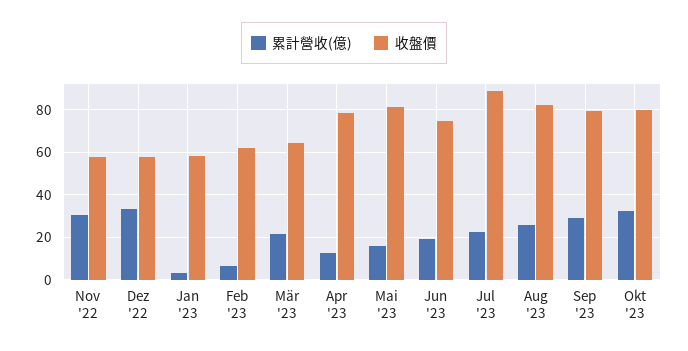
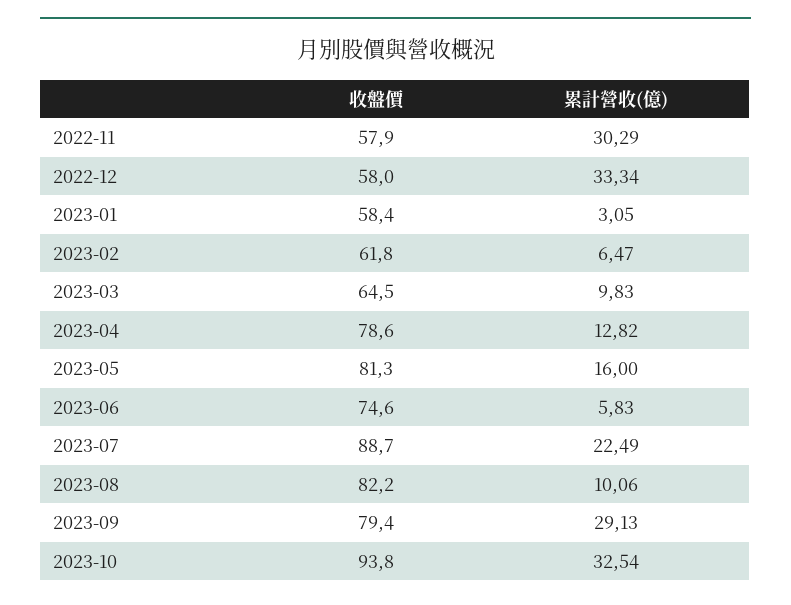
  {
    "累計營收(億)": {
      "Nov '22": 30.29,
      "Dez '22": 33.34,
      "Jan '23": 3.05,
      "Feb '23": 6.47,
-     "Mär '23": 20,
+     "Mär '23": 9.83,
      "Apr '23": 12.82,
      "Mai '23": 16,
-     "Jun '23": 20,
+     "Jun '23": 5.83,
      "Jul '23": 22.49,
-     "Aug '23": 25,
+     "Aug '23": 10.06,
      "Sep '23": 29.13,
      "Okt '23": 32.54
    },
    "收盤價": {
      "Nov '22": 57.9,
      "Dez '22": 58,
      "Jan '23": 58.4,
      "Feb '23": 61.8,
      "Mär '23": 64.5,
      "Apr '23": 78.6,
      "Mai '23": 81.3,
      "Jun '23": 74.6,
      "Jul '23": 88.7,
      "Aug '23": 82.2,
      "Sep '23": 79.4,
-     "Okt '23": 80
+     "Okt '23": 93.8
    }
  }

